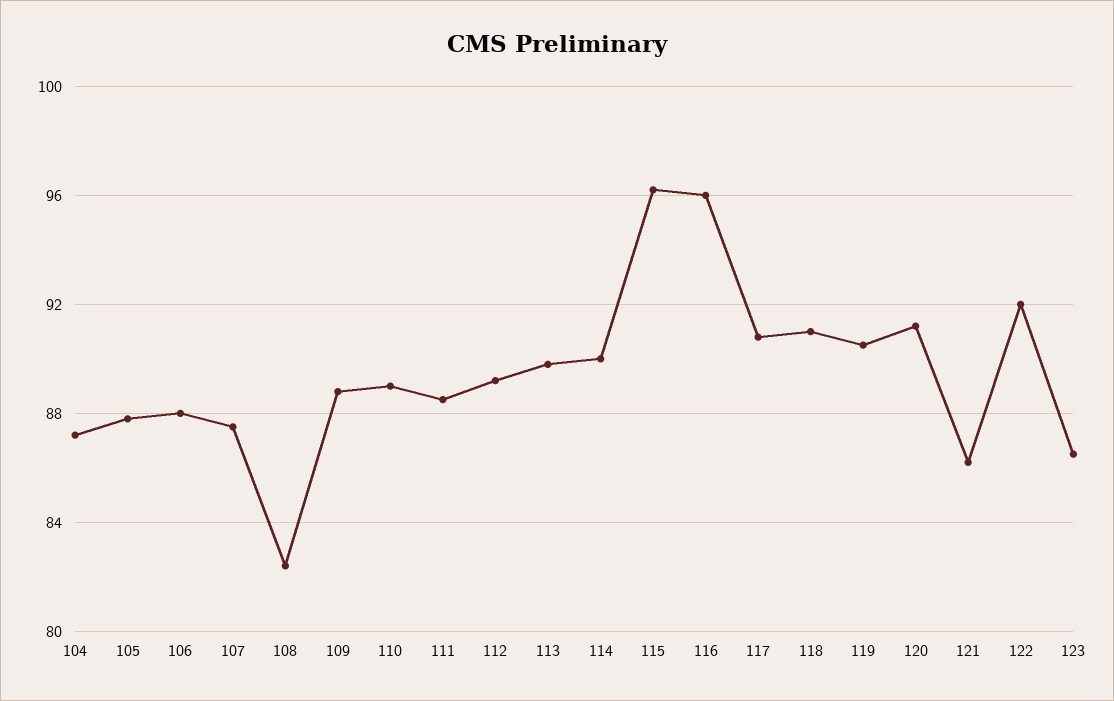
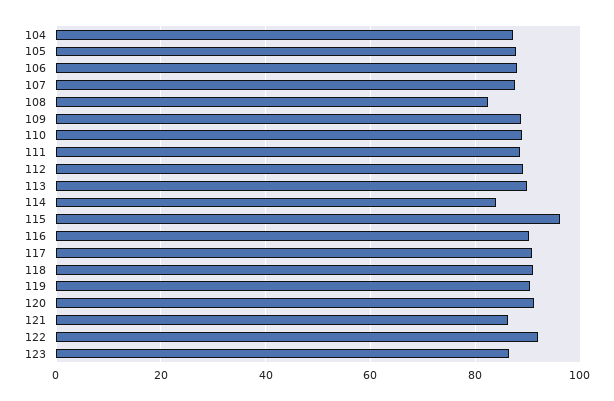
  {
    "104": 87,
    "105": 88,
    "106": 88,
    "107": 87.5,
    "108": 82.5,
    "109": 89,
    "110": 89,
    "111": 88.5,
    "112": 89,
    "113": 90,
-   "114": 90,
+   "114": 84,
    "115": 96,
-   "116": 96,
+   "116": 90,
    "117": 91,
    "118": 91,
    "119": 90.5,
    "120": 91,
    "121": 86,
    "122": 92,
    "123": 86.5
  }

